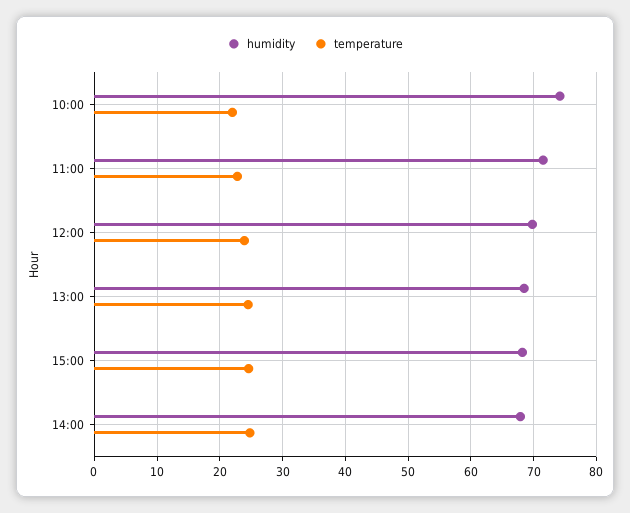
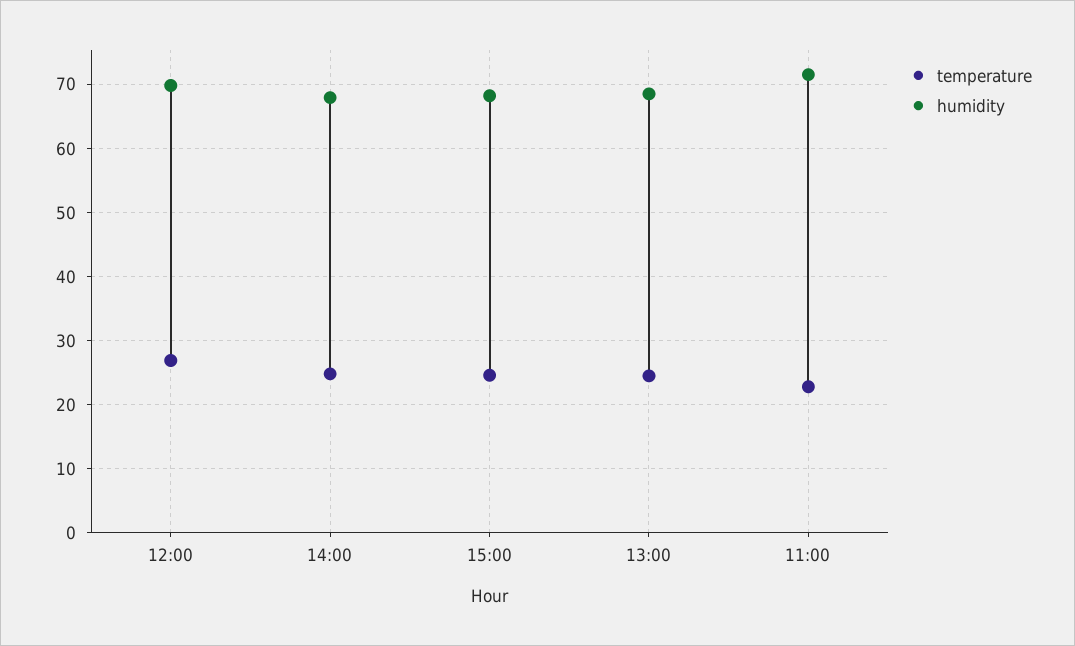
  {
    "humidity": {
-     "10:00": 74,
      "11:00": 72,
      "12:00": 70,
      "13:00": 69,
      "15:00": 68,
      "14:00": 68
    },
    "temperature": {
-     "10:00": 22,
      "11:00": 23,
-     "12:00": 24,
+     "12:00": 27,
      "13:00": 25,
      "15:00": 25,
      "14:00": 25
    }
  }

